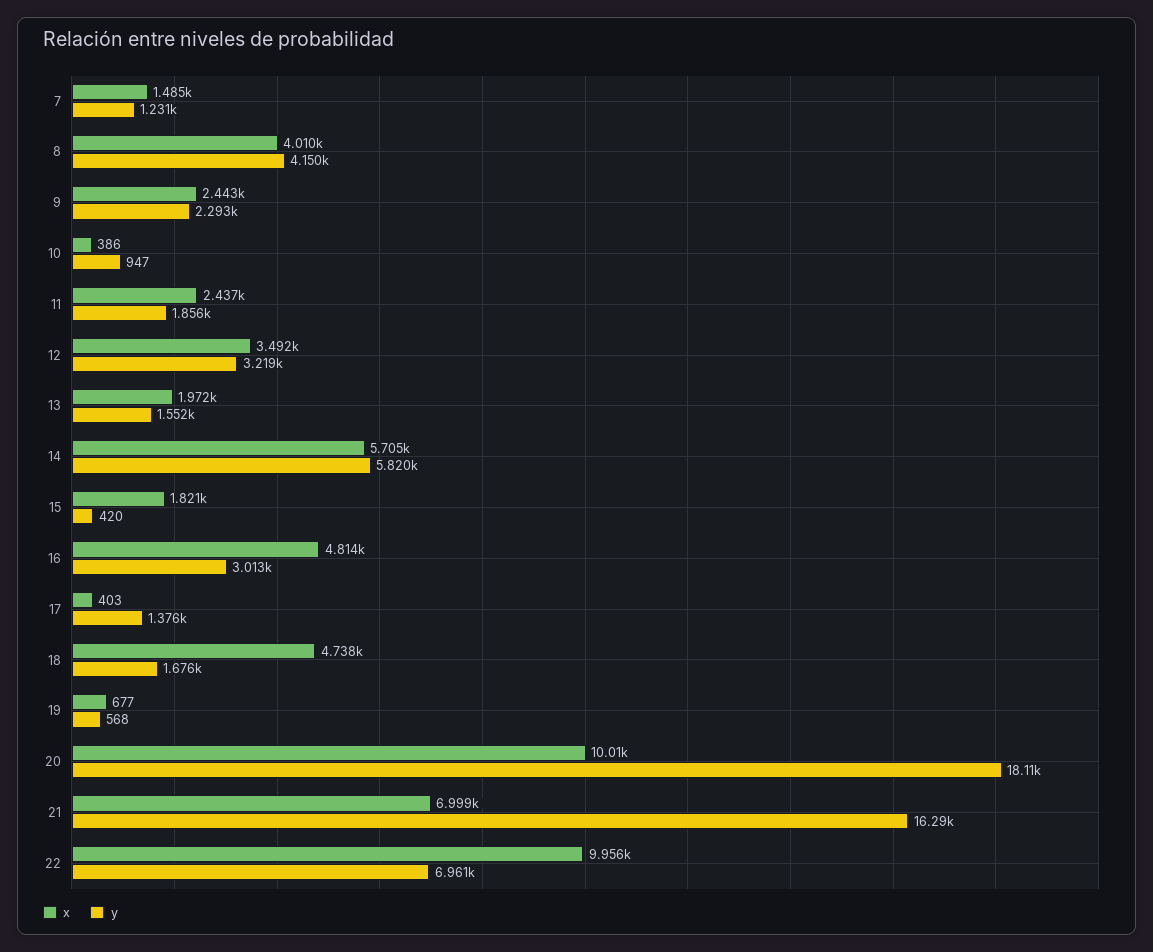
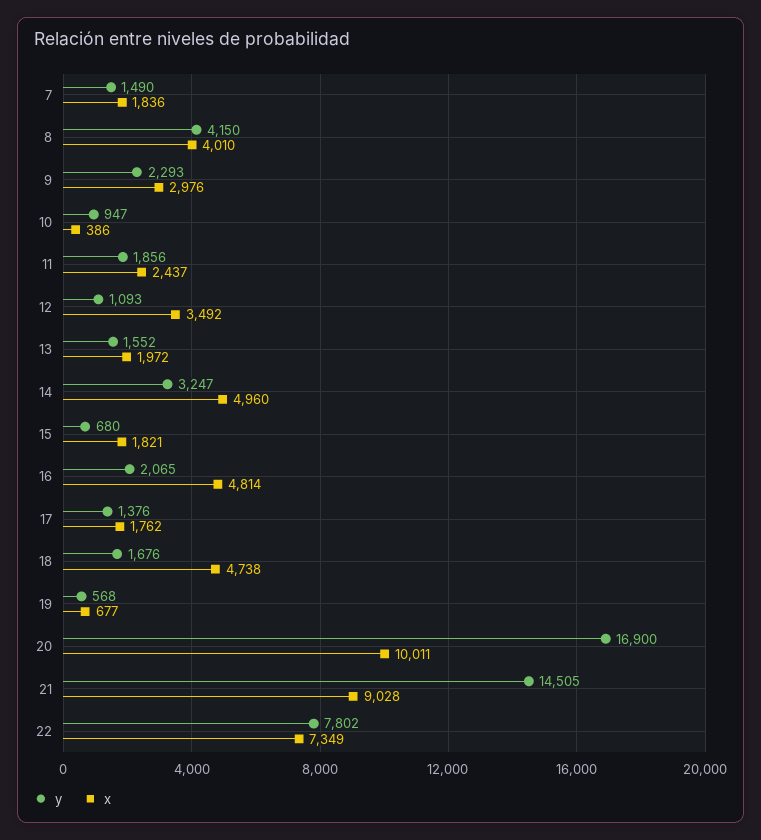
  {
    "x": {
-     "7": 1485,
+     "7": 1836,
      "8": 4010,
-     "9": 2443,
+     "9": 2976,
      "10": 386,
      "11": 2437,
      "12": 3492,
      "13": 1972,
-     "14": 5705,
+     "14": 4960,
      "15": 1821,
      "16": 4814,
-     "17": 403,
+     "17": 1762,
      "18": 4738,
      "19": 677,
      "20": 10011,
-     "21": 6999,
+     "21": 9028,
-     "22": 9956
+     "22": 7349
    },
    "y": {
-     "7": 1231,
+     "7": 1490,
      "8": 4150,
      "9": 2293,
      "10": 947,
      "11": 1856,
-     "12": 3219,
+     "12": 1093,
      "13": 1552,
-     "14": 5820,
+     "14": 3247,
-     "15": 420,
+     "15": 680,
-     "16": 3013,
+     "16": 2065,
      "17": 1376,
      "18": 1676,
      "19": 568,
-     "20": 18110,
+     "20": 16900,
-     "21": 16290,
+     "21": 14505,
-     "22": 6961
+     "22": 7802
    }
  }

